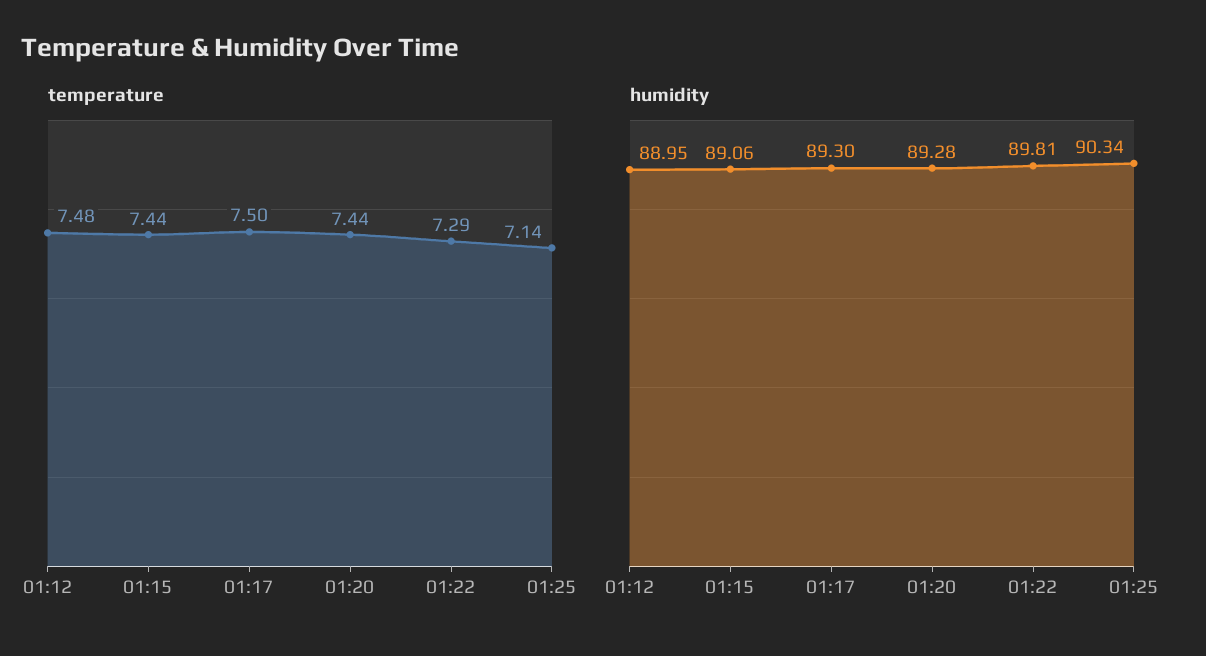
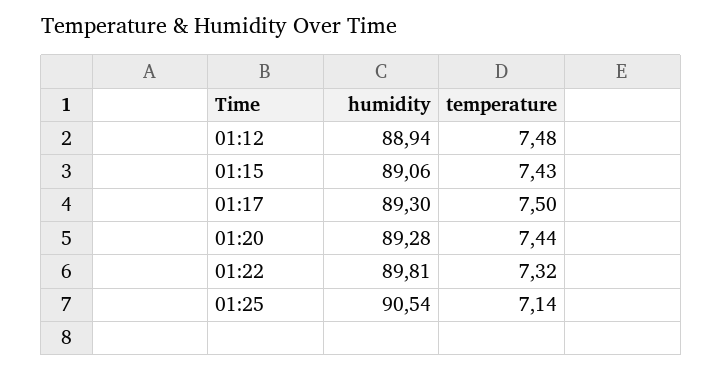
  {
    "temperature": {
      "01:12": 7.48,
-     "01:15": 7.44,
+     "01:15": 7.43,
      "01:17": 7.5,
      "01:20": 7.44,
-     "01:22": 7.29,
+     "01:22": 7.32,
      "01:25": 7.14
    },
    "humidity": {
-     "01:12": 88.95,
+     "01:12": 88.94,
      "01:15": 89.06,
      "01:17": 89.3,
      "01:20": 89.28,
      "01:22": 89.81,
-     "01:25": 90.34
+     "01:25": 90.54
    }
  }

